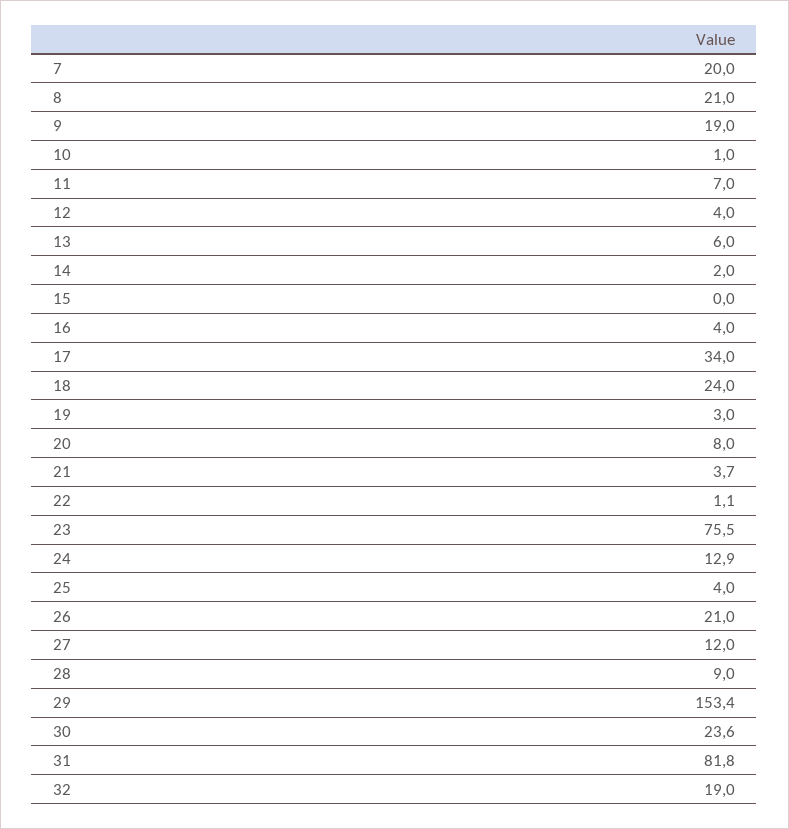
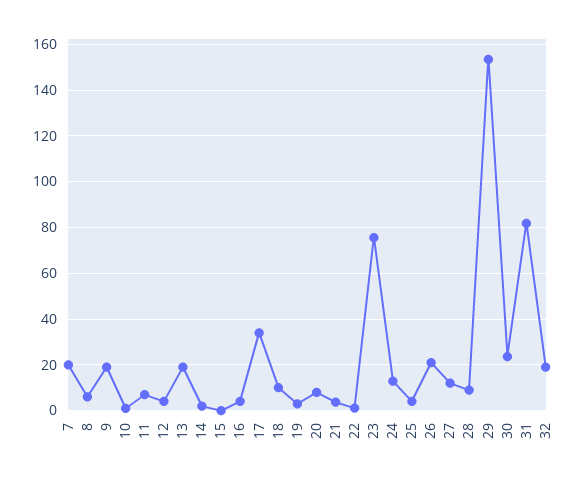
  {
    "7": 20,
-   "8": 21,
+   "8": 5,
    "9": 19,
    "10": 1,
    "11": 7,
    "12": 4,
-   "13": 6,
+   "13": 20,
    "14": 2,
    "15": 0,
    "16": 4,
    "17": 34,
-   "18": 24,
+   "18": 10,
    "19": 3,
    "20": 8,
    "21": 3.7,
    "22": 1.1,
    "23": 75.5,
    "24": 12.9,
    "25": 4,
    "26": 21,
    "27": 12,
    "28": 9,
    "29": 153.4,
    "30": 23.6,
    "31": 81.8,
    "32": 19
  }

